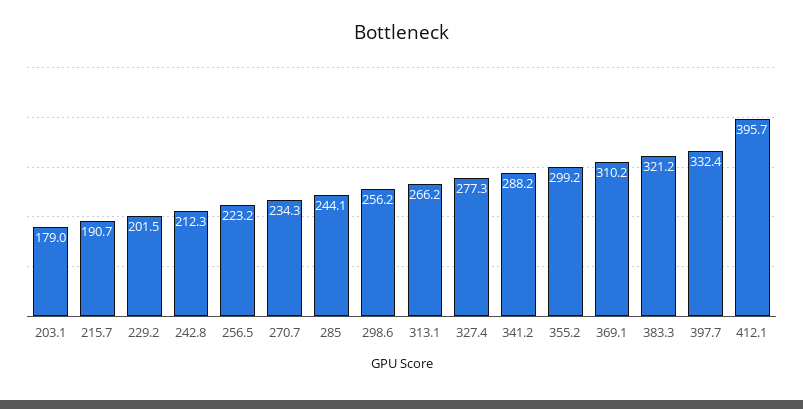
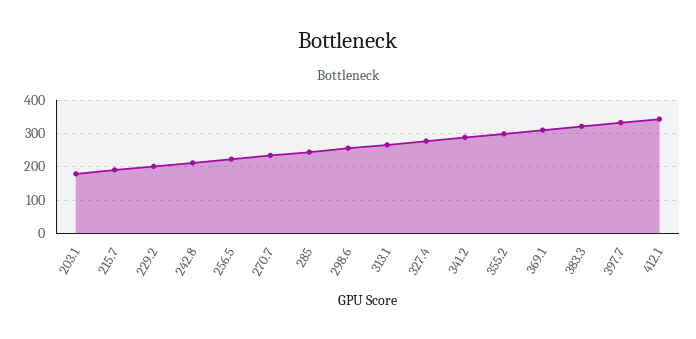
  {
    "203.1": 179,
    "215.7": 190.7,
    "229.2": 201.5,
    "242.8": 212.3,
    "256.5": 223.2,
    "270.7": 234.3,
    "285": 244.1,
    "298.6": 256.2,
    "313.1": 266.2,
    "327.4": 277.3,
    "341.2": 288.2,
    "355.2": 299.2,
    "369.1": 310.2,
    "383.3": 321.2,
    "397.7": 332.4,
-   "412.1": 395.7
+   "412.1": 340
  }

